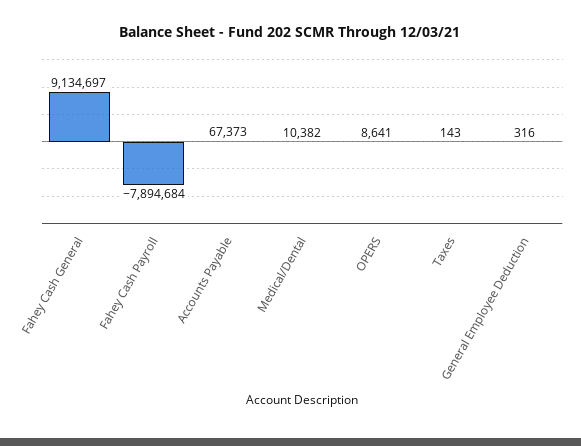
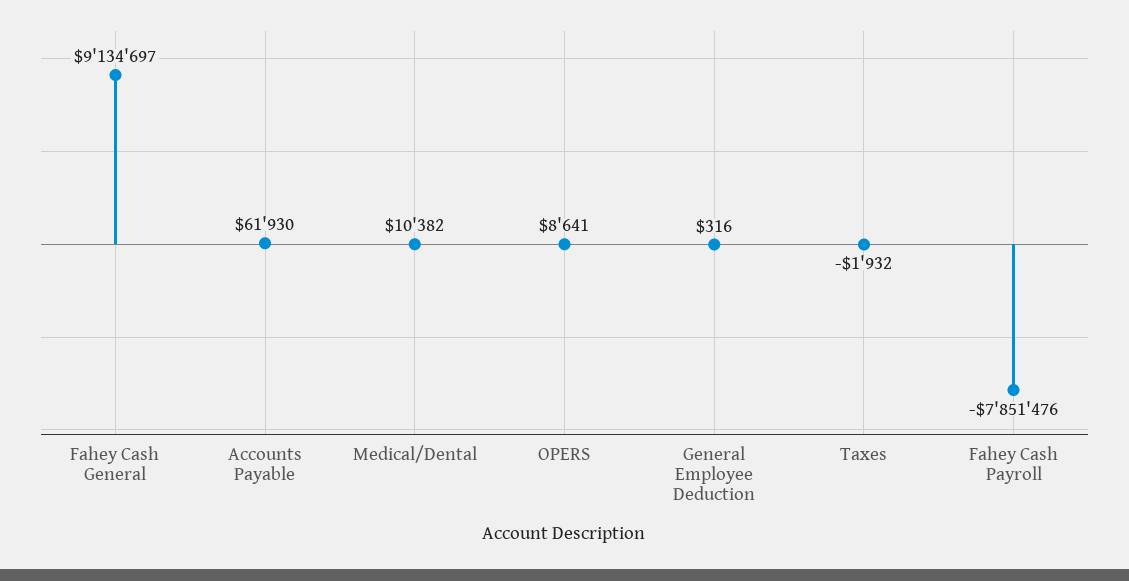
  {
    "Fahey Cash General": 9134697,
-   "Fahey Cash Payroll": -7894684,
+   "Fahey Cash Payroll": -7851476,
-   "Accounts Payable": 67373,
+   "Accounts Payable": 61930,
    "Medical/Dental": 10382,
    "OPERS": 8641,
-   "Taxes": 143,
+   "Taxes": -1932,
    "General Employee Deduction": 316
  }

